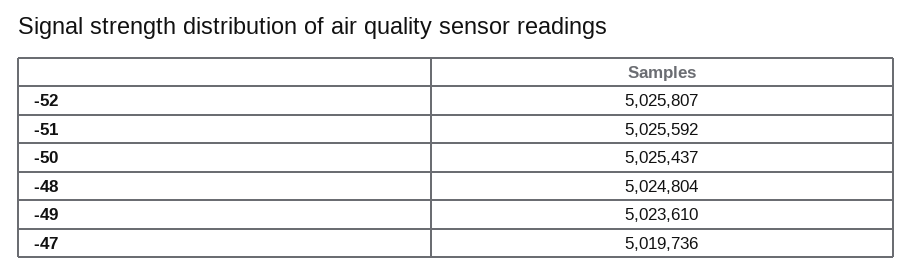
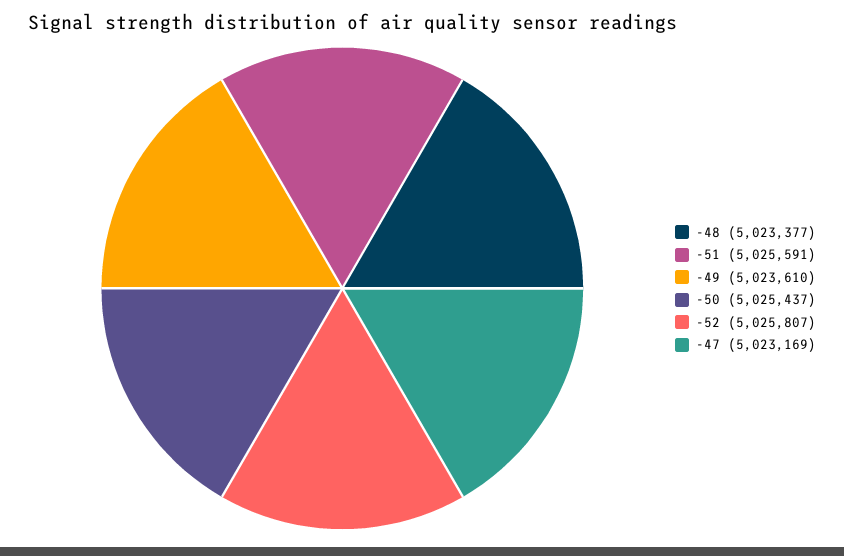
  {
    "-52": 5025807,
-   "-51": 5025592,
+   "-51": 5025591,
    "-50": 5025437,
-   "-48": 5024804,
+   "-48": 5023377,
    "-49": 5023610,
-   "-47": 5019736
+   "-47": 5023169
  }

